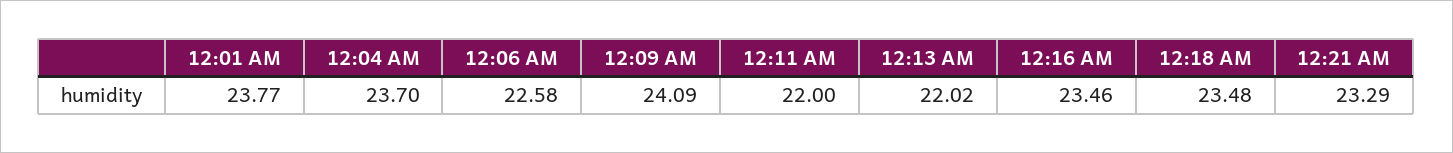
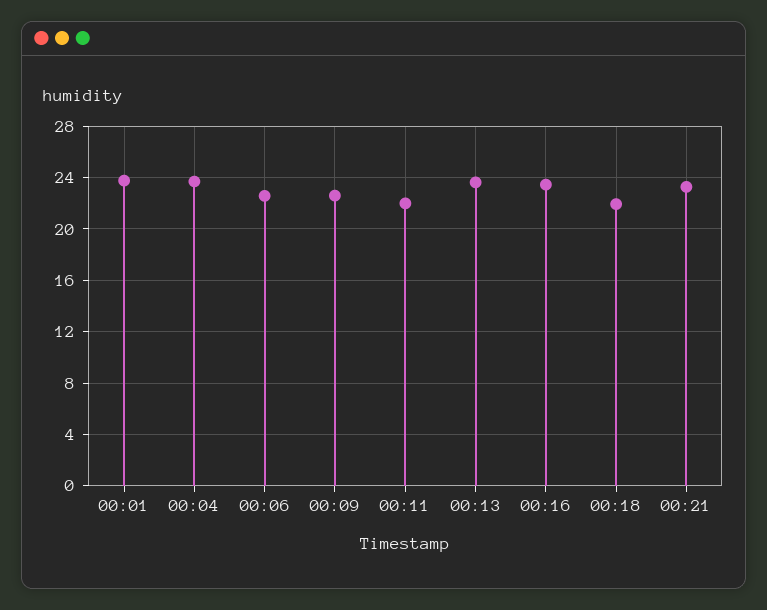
  {
    "12:01 AM": 23.77,
    "12:04 AM": 23.7,
    "12:06 AM": 22.58,
-   "12:09 AM": 24.09,
+   "12:09 AM": 22.5,
    "12:11 AM": 22,
-   "12:13 AM": 22.02,
+   "12:13 AM": 23.5,
    "12:16 AM": 23.46,
-   "12:18 AM": 23.48,
+   "12:18 AM": 22,
    "12:21 AM": 23.29
  }

